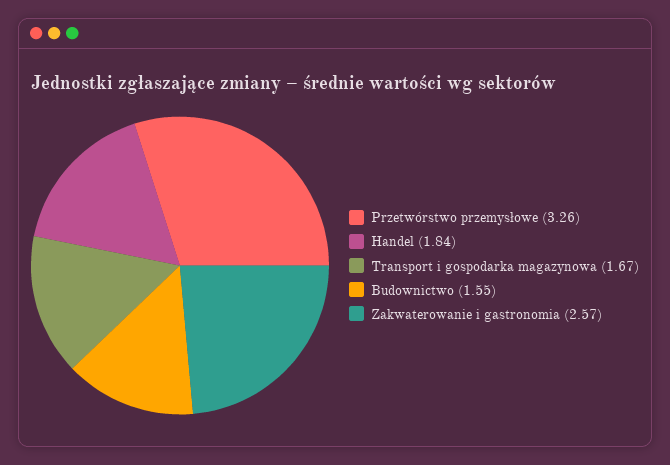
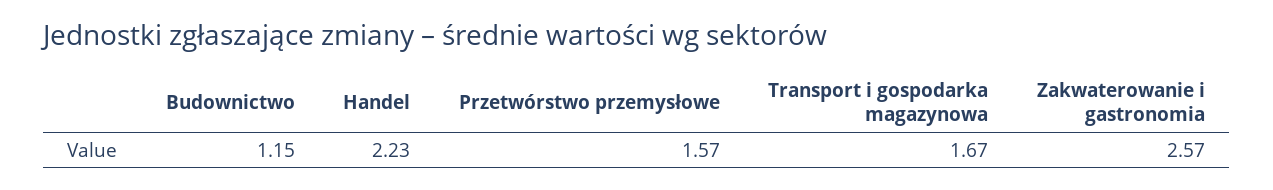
  {
-   "Przetwórstwo przemysłowe": 3.26,
+   "Przetwórstwo przemysłowe": 1.57,
-   "Handel": 1.84,
+   "Handel": 2.23,
    "Transport i gospodarka magazynowa": 1.67,
-   "Budownictwo": 1.55,
+   "Budownictwo": 1.15,
    "Zakwaterowanie i gastronomia": 2.57
  }

